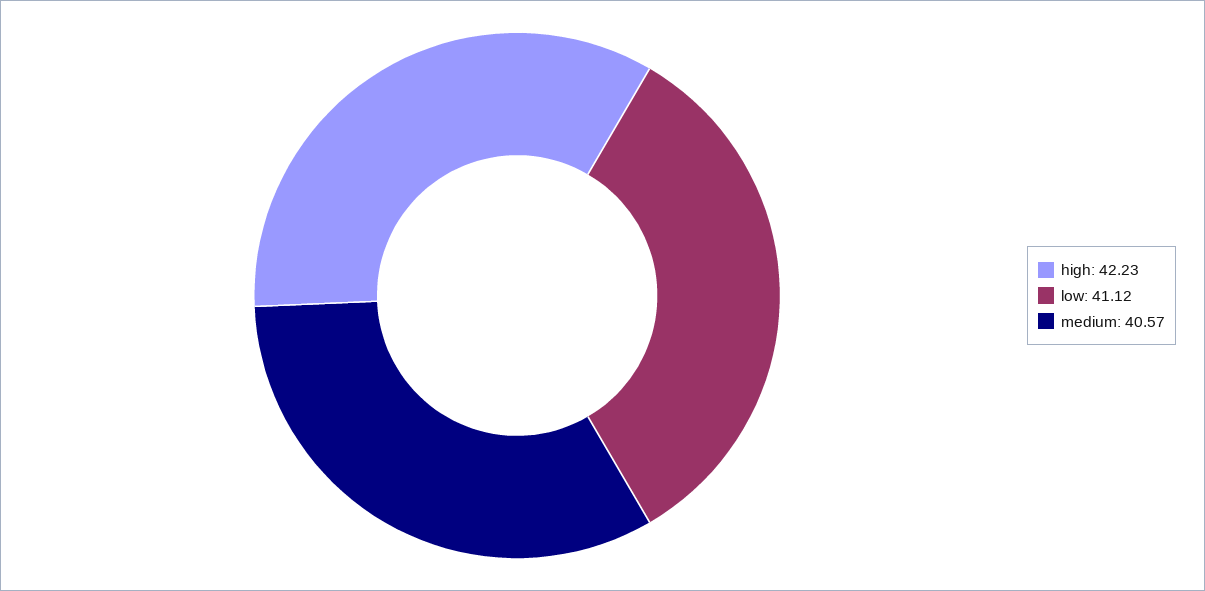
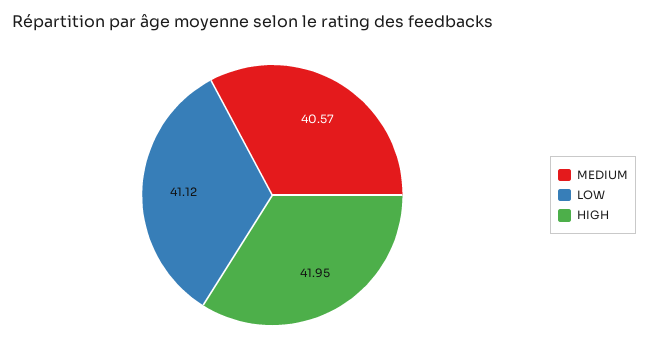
  {
-   "high": 42.23,
+   "high": 41.95,
    "low": 41.12,
    "medium": 40.57
  }

